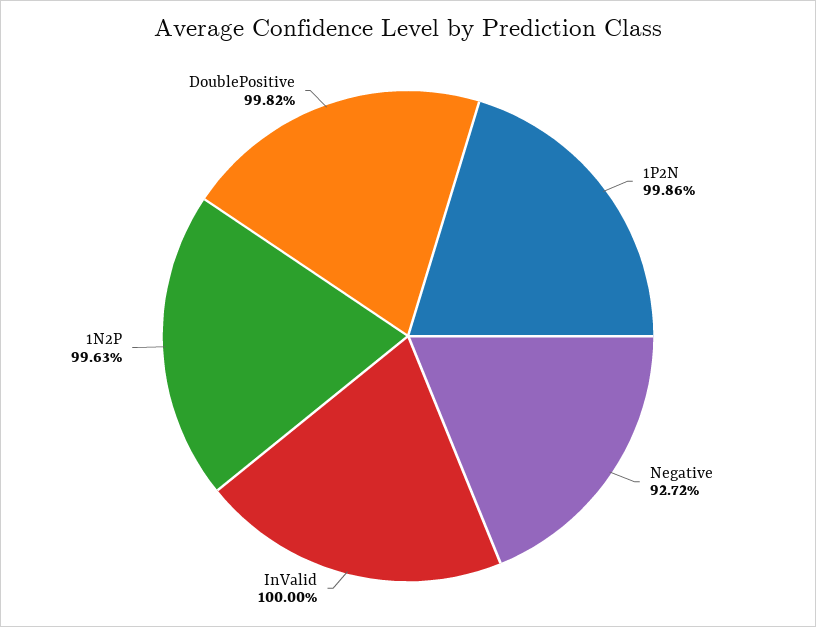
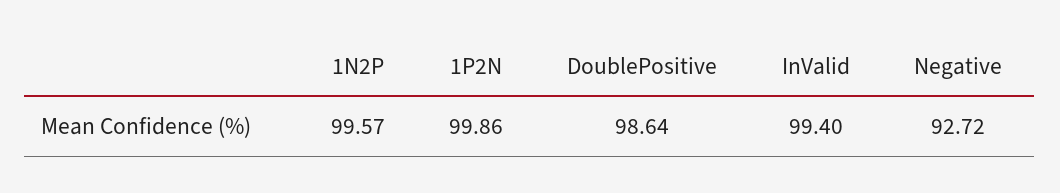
  {
    "1P2N": 99.86,
    "Negative": 92.72,
-   "InValid": 100,
+   "InValid": 99.4,
-   "1N2P": 99.63,
+   "1N2P": 99.57,
-   "DoublePositive": 99.82
+   "DoublePositive": 98.64
  }

